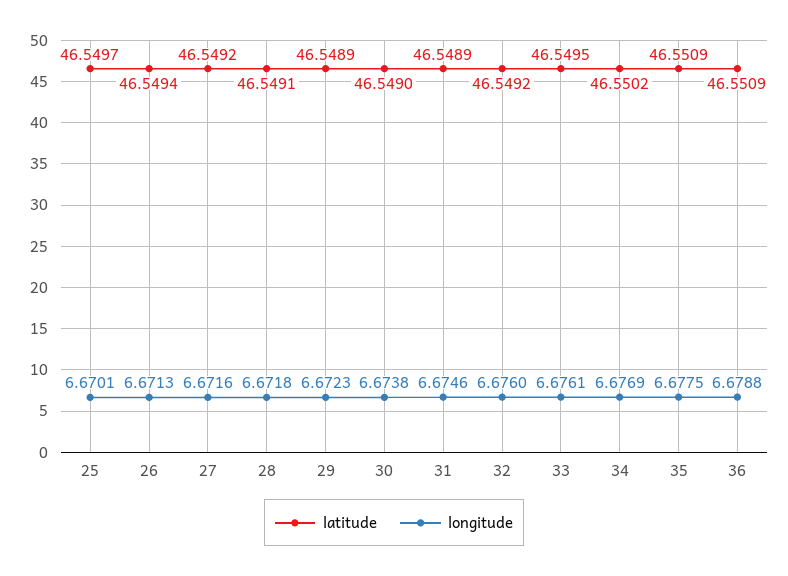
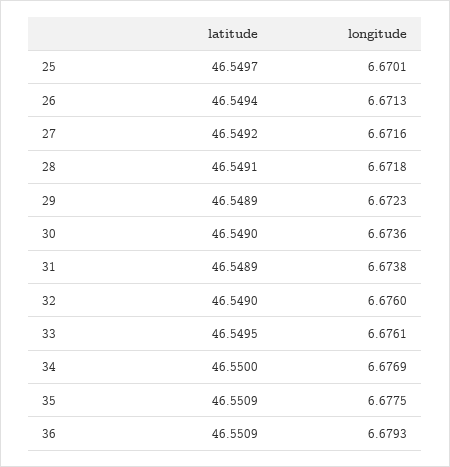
  {
    "latitude": {
      "25": 46.5497,
      "26": 46.5494,
      "27": 46.5492,
      "28": 46.5491,
      "29": 46.5489,
      "30": 46.549,
      "31": 46.5489,
-     "32": 46.5492,
+     "32": 46.549,
      "33": 46.5495,
-     "34": 46.5502,
+     "34": 46.55,
      "35": 46.5509,
      "36": 46.5509
    },
    "longitude": {
      "25": 6.6701,
      "26": 6.6713,
      "27": 6.6716,
      "28": 6.6718,
      "29": 6.6723,
-     "30": 6.6738,
+     "30": 6.6736,
-     "31": 6.6746,
+     "31": 6.6738,
      "32": 6.676,
      "33": 6.6761,
      "34": 6.6769,
      "35": 6.6775,
-     "36": 6.6788
+     "36": 6.6793
    }
  }

